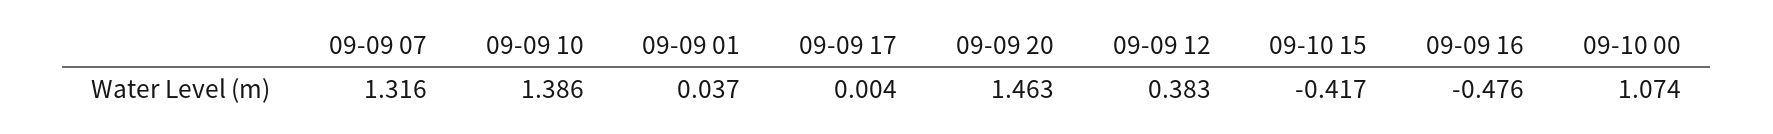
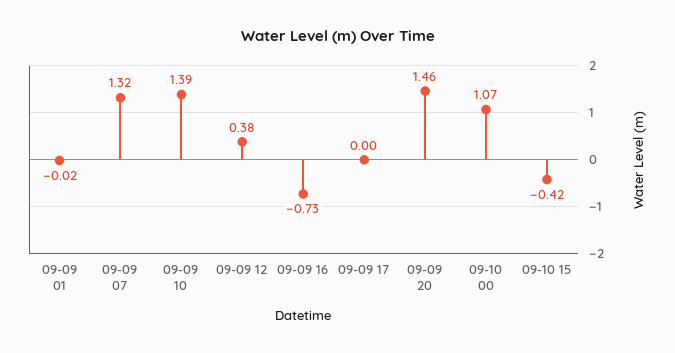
  {
    "09-09 07": 1.316,
    "09-09 10": 1.386,
-   "09-09 01": 0.037,
+   "09-09 01": -0.02,
    "09-09 17": 0.004,
    "09-09 20": 1.463,
    "09-09 12": 0.383,
    "09-10 15": -0.417,
-   "09-09 16": -0.476,
+   "09-09 16": -0.73,
    "09-10 00": 1.074
  }

